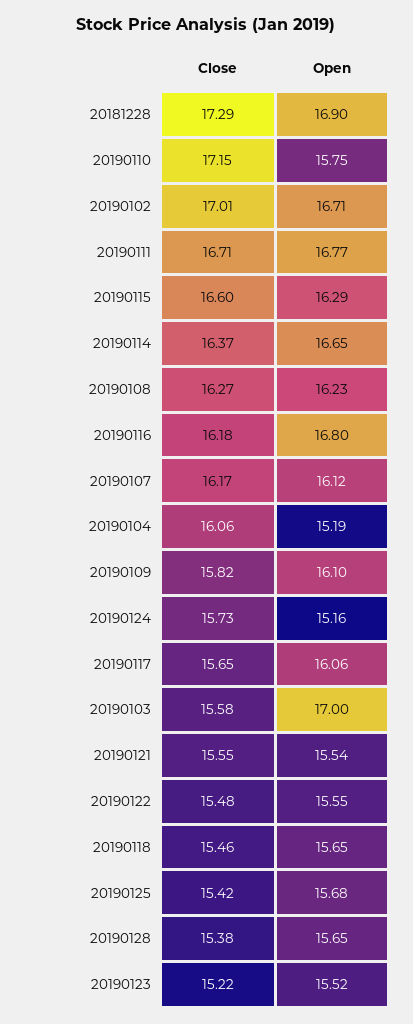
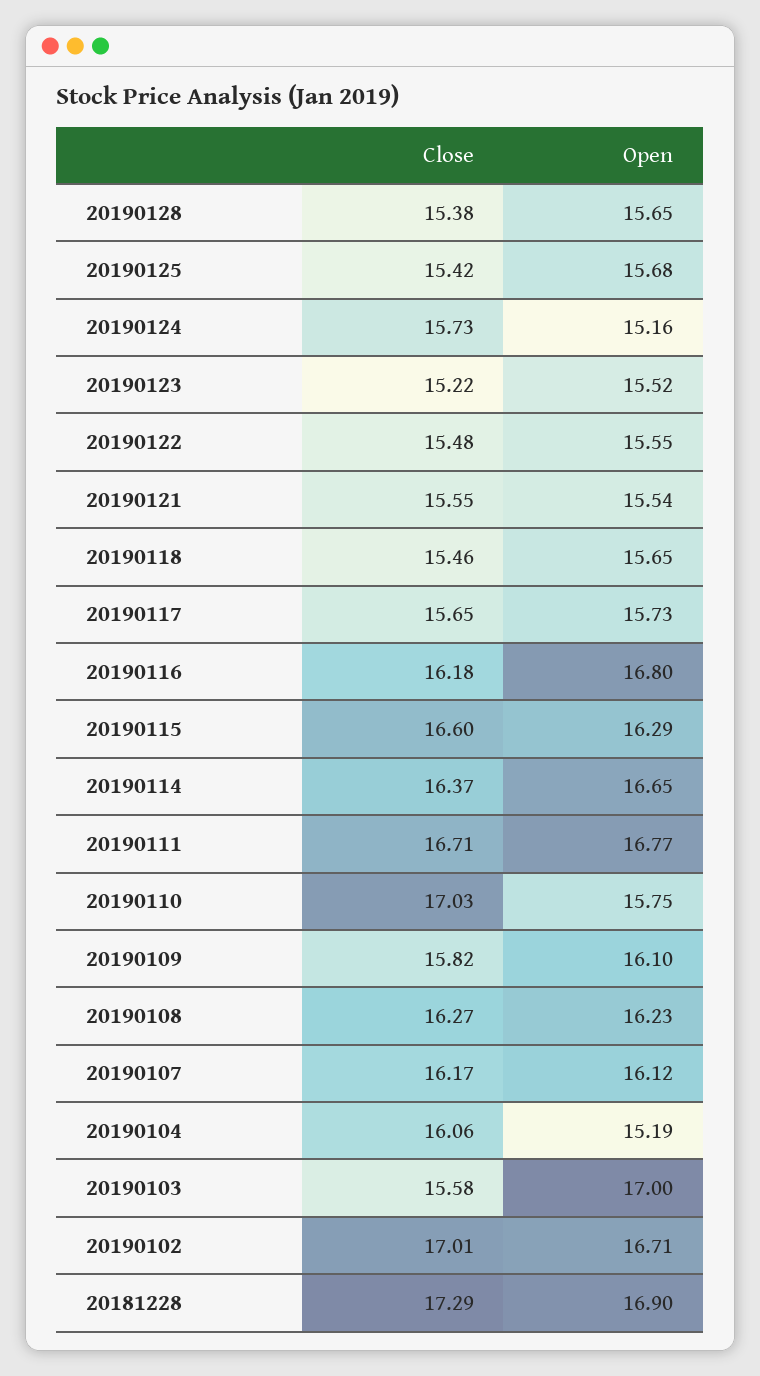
  {
    "Close": {
      "20181228": 17.29,
-     "20190110": 17.15,
+     "20190110": 17.03,
      "20190102": 17.01,
      "20190111": 16.71,
      "20190115": 16.6,
      "20190114": 16.37,
      "20190108": 16.27,
      "20190116": 16.18,
      "20190107": 16.17,
      "20190104": 16.06,
      "20190109": 15.82,
      "20190124": 15.73,
      "20190117": 15.65,
      "20190103": 15.58,
      "20190121": 15.55,
      "20190122": 15.48,
      "20190118": 15.46,
      "20190125": 15.42,
      "20190128": 15.38,
      "20190123": 15.22
    },
    "Open": {
      "20181228": 16.9,
      "20190110": 15.75,
      "20190102": 16.71,
      "20190111": 16.77,
      "20190115": 16.29,
      "20190114": 16.65,
      "20190108": 16.23,
      "20190116": 16.8,
      "20190107": 16.12,
      "20190104": 15.19,
      "20190109": 16.1,
      "20190124": 15.16,
-     "20190117": 16.06,
+     "20190117": 15.73,
      "20190103": 17,
      "20190121": 15.54,
      "20190122": 15.55,
      "20190118": 15.65,
      "20190125": 15.68,
      "20190128": 15.65,
      "20190123": 15.52
    }
  }

